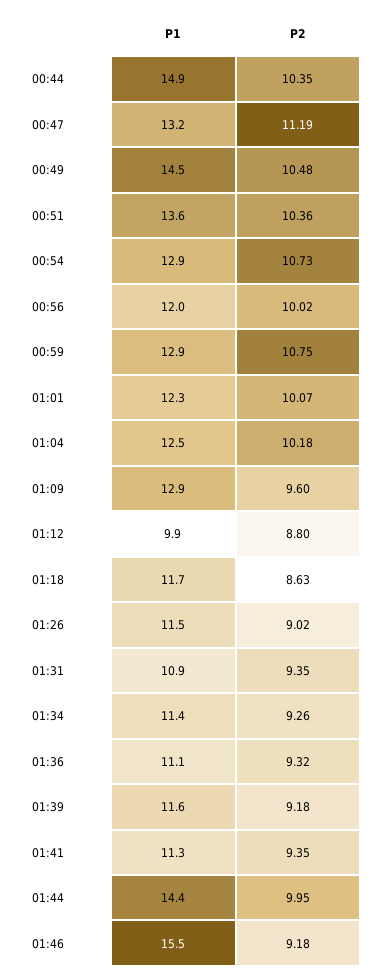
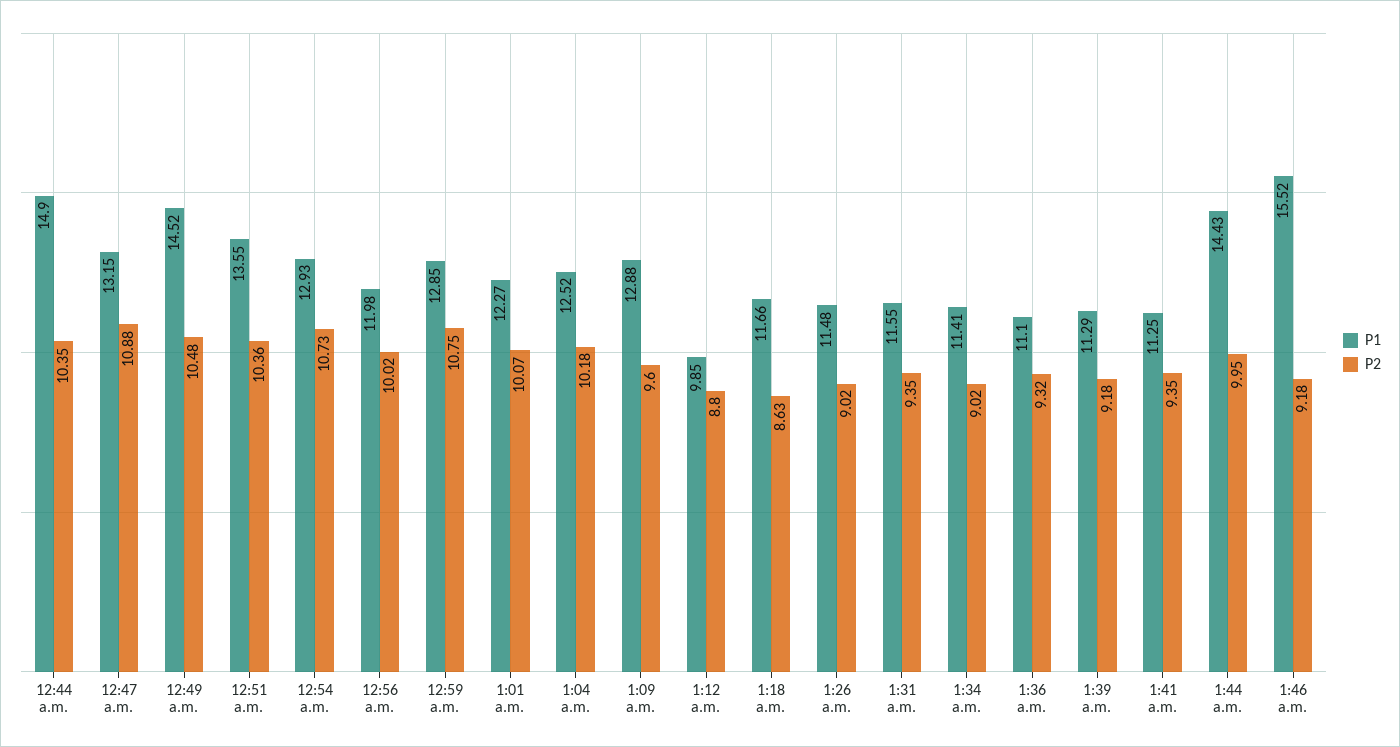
  {
    "P1": {
      "00:44": 14.9,
      "00:47": 13.15,
      "00:49": 14.52,
      "00:51": 13.55,
      "00:54": 12.93,
      "00:56": 11.98,
      "00:59": 12.85,
      "01:01": 12.27,
      "01:04": 12.52,
      "01:09": 12.88,
      "01:12": 9.85,
      "01:18": 11.66,
      "01:26": 11.48,
-     "01:31": 10.9,
+     "01:31": 11.55,
      "01:34": 11.41,
      "01:36": 11.1,
-     "01:39": 11.6,
+     "01:39": 11.29,
      "01:41": 11.25,
      "01:44": 14.43,
      "01:46": 15.52
    },
    "P2": {
      "00:44": 10.35,
-     "00:47": 11.19,
+     "00:47": 10.88,
      "00:49": 10.48,
      "00:51": 10.36,
      "00:54": 10.73,
      "00:56": 10.02,
      "00:59": 10.75,
      "01:01": 10.07,
      "01:04": 10.18,
      "01:09": 9.6,
      "01:12": 8.8,
      "01:18": 8.63,
      "01:26": 9.02,
      "01:31": 9.35,
-     "01:34": 9.26,
+     "01:34": 9.02,
      "01:36": 9.32,
      "01:39": 9.18,
      "01:41": 9.35,
      "01:44": 9.95,
      "01:46": 9.18
    }
  }

